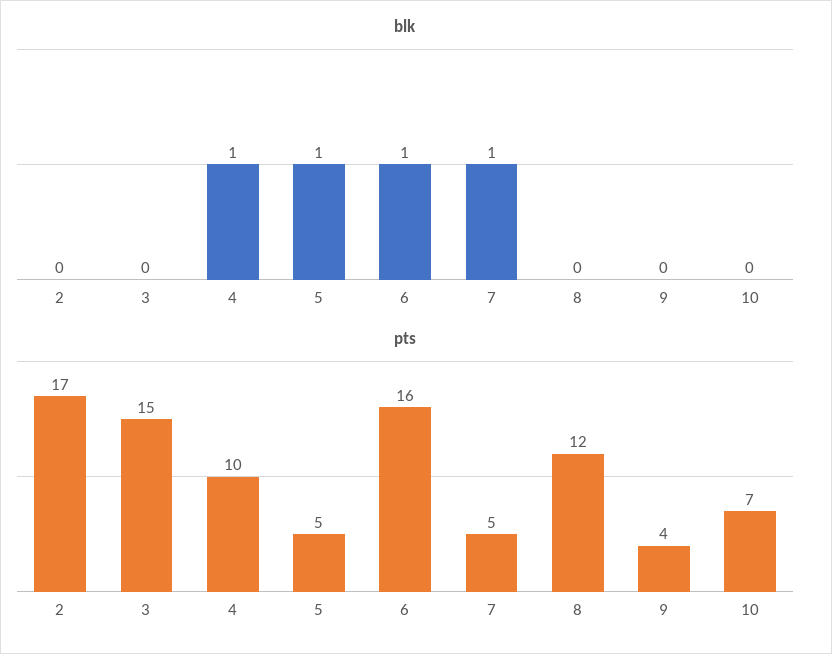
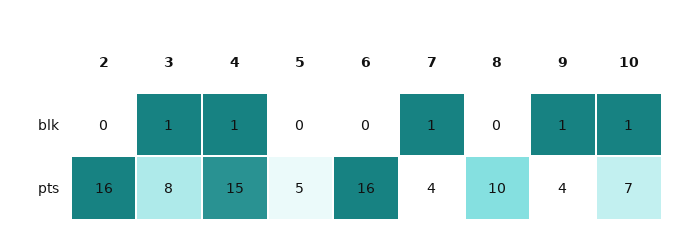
  {
    "blk": {
      "2": 0,
-     "3": 0,
+     "3": 1,
      "4": 1,
-     "5": 1,
+     "5": 0,
-     "6": 1,
+     "6": 0,
      "7": 1,
      "8": 0,
-     "9": 0,
+     "9": 1,
-     "10": 0
+     "10": 1
    },
    "pts": {
-     "2": 17,
+     "2": 16,
-     "3": 15,
+     "3": 8,
-     "4": 10,
+     "4": 15,
      "5": 5,
      "6": 16,
-     "7": 5,
+     "7": 4,
-     "8": 12,
+     "8": 10,
      "9": 4,
      "10": 7
    }
  }

